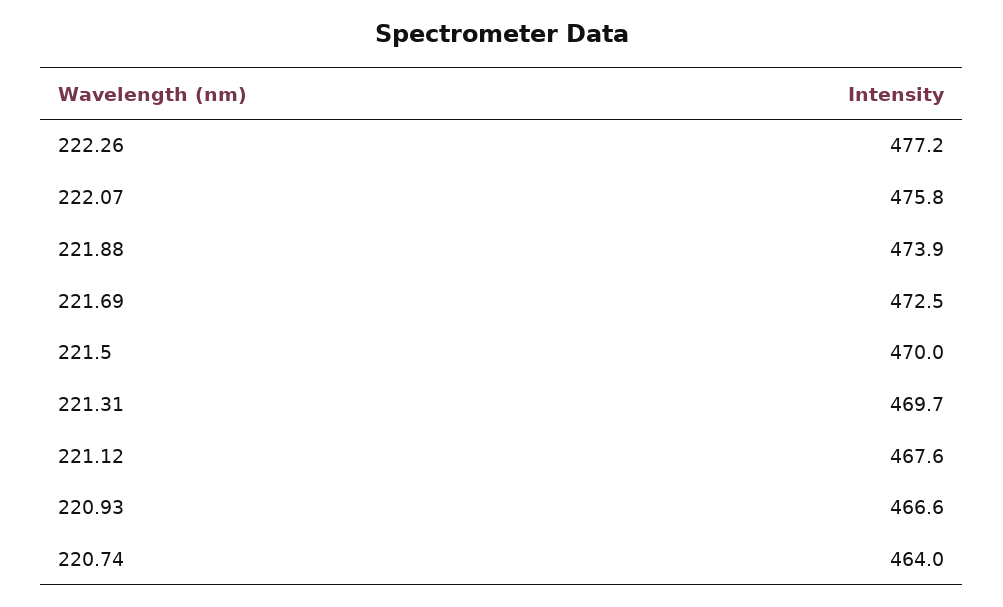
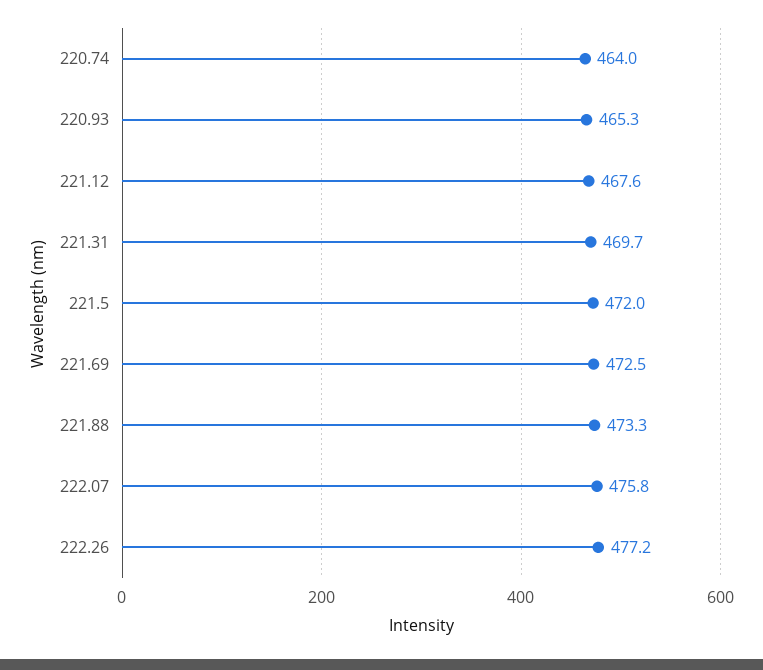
  {
    "222.26": 477.2,
    "222.07": 475.8,
-   "221.88": 473.9,
+   "221.88": 473.3,
    "221.69": 472.5,
-   "221.5": 470,
+   "221.5": 472,
    "221.31": 469.7,
    "221.12": 467.6,
-   "220.93": 466.6,
+   "220.93": 465.3,
    "220.74": 464
  }

